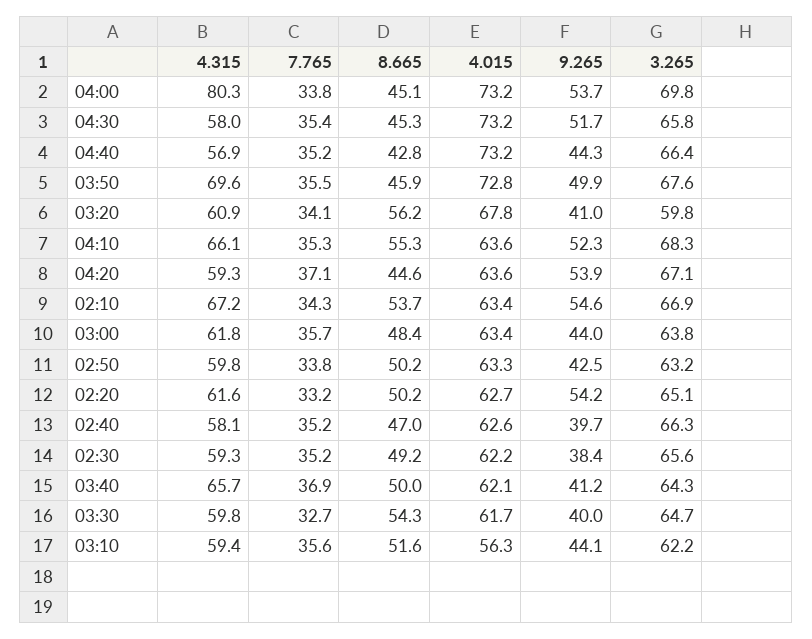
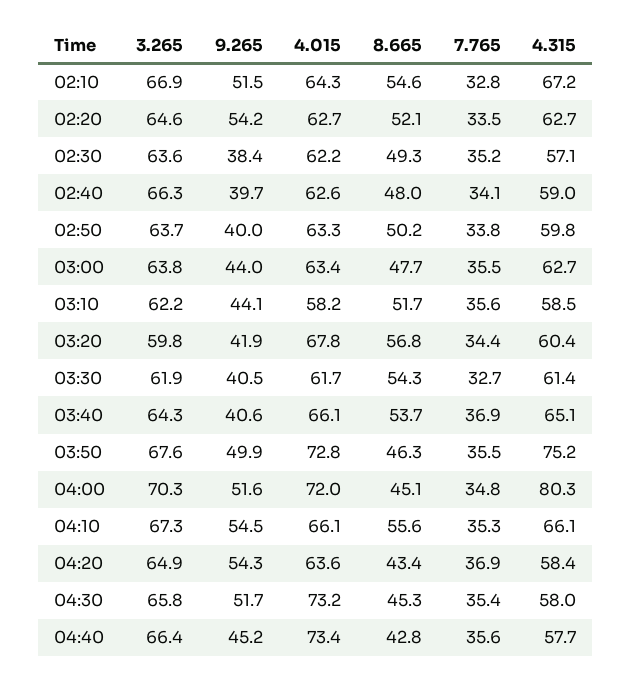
  {
    "4.315": {
      "04:00": 80.3,
      "04:30": 58,
-     "04:40": 56.9,
+     "04:40": 57.7,
-     "03:50": 69.6,
+     "03:50": 75.2,
-     "03:20": 60.9,
+     "03:20": 60.4,
      "04:10": 66.1,
-     "04:20": 59.3,
+     "04:20": 58.4,
      "02:10": 67.2,
-     "03:00": 61.8,
+     "03:00": 62.7,
      "02:50": 59.8,
-     "02:20": 61.6,
+     "02:20": 62.7,
-     "02:40": 58.1,
+     "02:40": 59,
-     "02:30": 59.3,
+     "02:30": 57.1,
-     "03:40": 65.7,
+     "03:40": 65.1,
-     "03:30": 59.8,
+     "03:30": 61.4,
-     "03:10": 59.4
+     "03:10": 58.5
    },
    "7.765": {
-     "04:00": 33.8,
+     "04:00": 34.8,
      "04:30": 35.4,
-     "04:40": 35.2,
+     "04:40": 35.6,
      "03:50": 35.5,
-     "03:20": 34.1,
+     "03:20": 34.4,
      "04:10": 35.3,
-     "04:20": 37.1,
+     "04:20": 36.9,
-     "02:10": 34.3,
+     "02:10": 32.8,
-     "03:00": 35.7,
+     "03:00": 35.5,
      "02:50": 33.8,
-     "02:20": 33.2,
+     "02:20": 33.5,
-     "02:40": 35.2,
+     "02:40": 34.1,
      "02:30": 35.2,
      "03:40": 36.9,
      "03:30": 32.7,
      "03:10": 35.6
    },
    "8.665": {
      "04:00": 45.1,
      "04:30": 45.3,
      "04:40": 42.8,
-     "03:50": 45.9,
+     "03:50": 46.3,
-     "03:20": 56.2,
+     "03:20": 56.8,
-     "04:10": 55.3,
+     "04:10": 55.6,
-     "04:20": 44.6,
+     "04:20": 43.4,
-     "02:10": 53.7,
+     "02:10": 54.6,
-     "03:00": 48.4,
+     "03:00": 47.7,
      "02:50": 50.2,
-     "02:20": 50.2,
+     "02:20": 52.1,
-     "02:40": 47,
+     "02:40": 48,
-     "02:30": 49.2,
+     "02:30": 49.3,
-     "03:40": 50,
+     "03:40": 53.7,
      "03:30": 54.3,
-     "03:10": 51.6
+     "03:10": 51.7
    },
    "4.015": {
-     "04:00": 73.2,
+     "04:00": 72,
      "04:30": 73.2,
-     "04:40": 73.2,
+     "04:40": 73.4,
      "03:50": 72.8,
      "03:20": 67.8,
-     "04:10": 63.6,
+     "04:10": 66.1,
      "04:20": 63.6,
-     "02:10": 63.4,
+     "02:10": 64.3,
      "03:00": 63.4,
      "02:50": 63.3,
      "02:20": 62.7,
      "02:40": 62.6,
      "02:30": 62.2,
-     "03:40": 62.1,
+     "03:40": 66.1,
      "03:30": 61.7,
-     "03:10": 56.3
+     "03:10": 58.2
    },
    "9.265": {
-     "04:00": 53.7,
+     "04:00": 51.6,
      "04:30": 51.7,
-     "04:40": 44.3,
+     "04:40": 45.2,
      "03:50": 49.9,
-     "03:20": 41,
+     "03:20": 41.9,
-     "04:10": 52.3,
+     "04:10": 54.5,
-     "04:20": 53.9,
+     "04:20": 54.3,
-     "02:10": 54.6,
+     "02:10": 51.5,
      "03:00": 44,
-     "02:50": 42.5,
+     "02:50": 40,
      "02:20": 54.2,
      "02:40": 39.7,
      "02:30": 38.4,
-     "03:40": 41.2,
+     "03:40": 40.6,
-     "03:30": 40,
+     "03:30": 40.5,
      "03:10": 44.1
    },
    "3.265": {
-     "04:00": 69.8,
+     "04:00": 70.3,
      "04:30": 65.8,
      "04:40": 66.4,
      "03:50": 67.6,
      "03:20": 59.8,
-     "04:10": 68.3,
+     "04:10": 67.3,
-     "04:20": 67.1,
+     "04:20": 64.9,
      "02:10": 66.9,
      "03:00": 63.8,
-     "02:50": 63.2,
+     "02:50": 63.7,
-     "02:20": 65.1,
+     "02:20": 64.6,
      "02:40": 66.3,
-     "02:30": 65.6,
+     "02:30": 63.6,
      "03:40": 64.3,
-     "03:30": 64.7,
+     "03:30": 61.9,
      "03:10": 62.2
    }
  }

